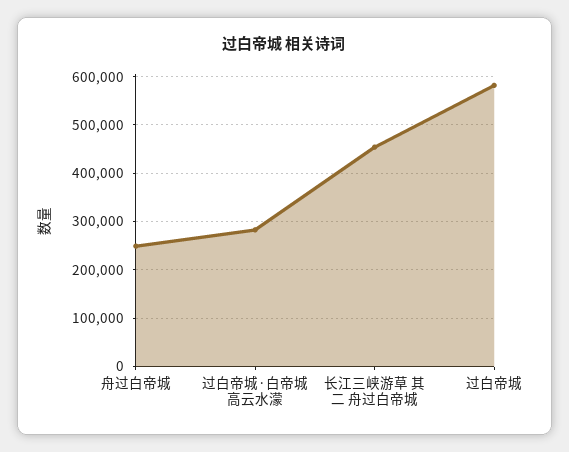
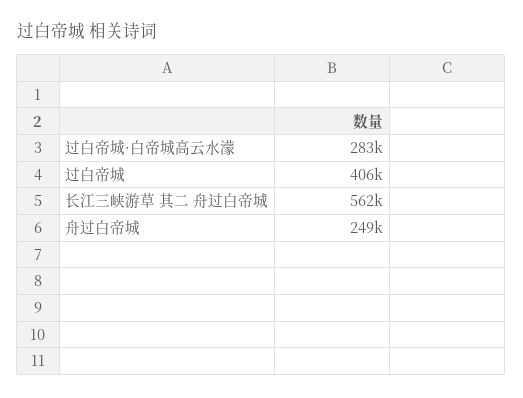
  {
    "舟过白帝城": 249000,
    "过白帝城·白帝城高云水濛": 283000,
-   "长江三峡游草 其二 舟过白帝城": 460000,
+   "长江三峡游草 其二 舟过白帝城": 562000,
-   "过白帝城": 580000
+   "过白帝城": 406000
  }

